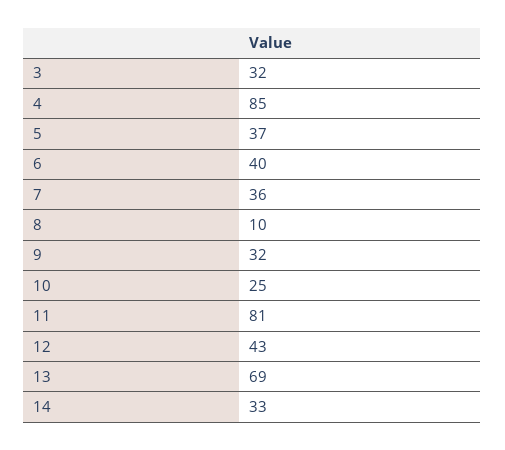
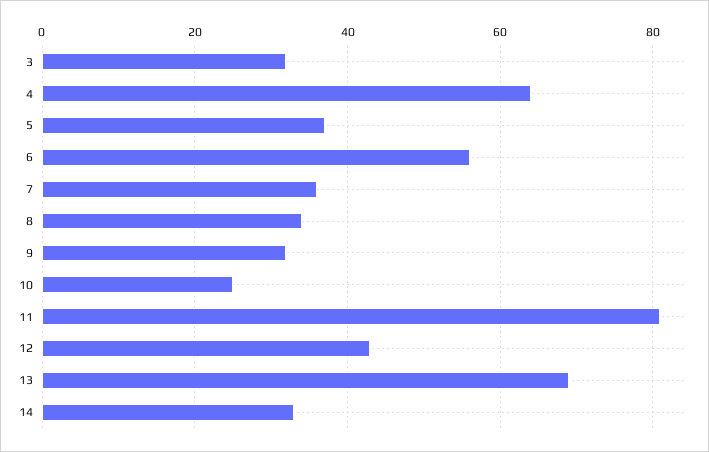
  {
    "3": 32,
-   "4": 85,
+   "4": 65,
    "5": 37,
-   "6": 40,
+   "6": 55,
    "7": 36,
-   "8": 10,
+   "8": 35,
    "9": 32,
    "10": 25,
    "11": 81,
    "12": 43,
    "13": 69,
    "14": 33
  }

